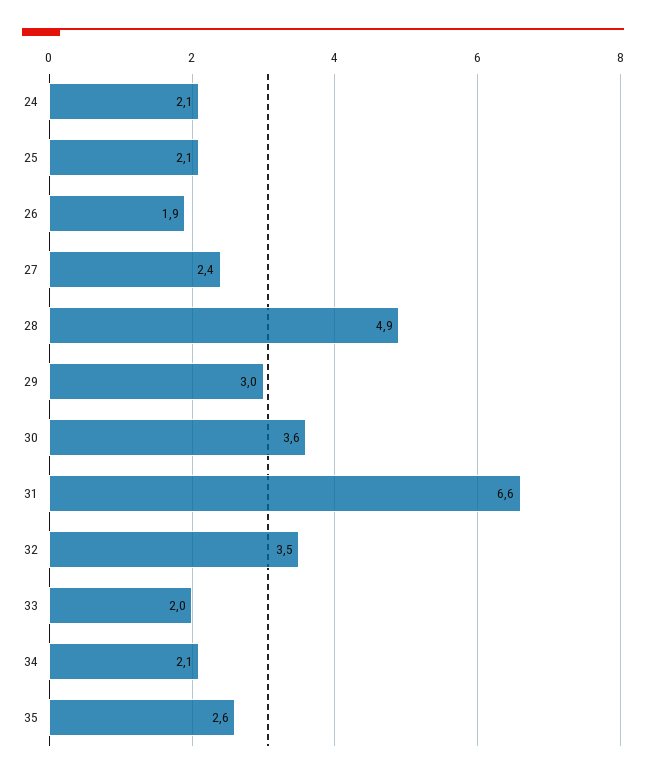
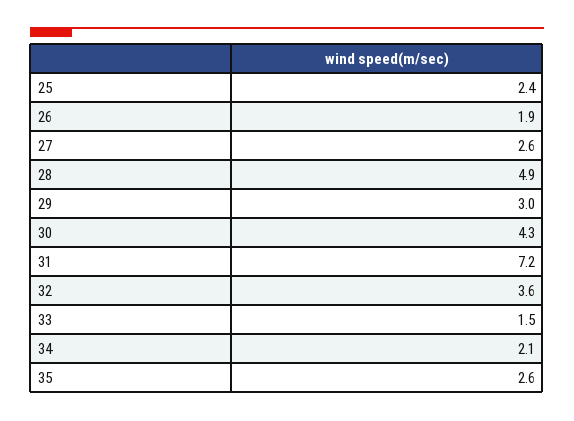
  {
-   "24": 2.1,
-   "25": 2.1,
+   "25": 2.4,
    "26": 1.9,
-   "27": 2.4,
+   "27": 2.6,
    "28": 4.9,
    "29": 3,
-   "30": 3.6,
+   "30": 4.3,
-   "31": 6.6,
+   "31": 7.2,
-   "32": 3.5,
+   "32": 3.6,
-   "33": 2,
+   "33": 1.5,
    "34": 2.1,
    "35": 2.6
  }

